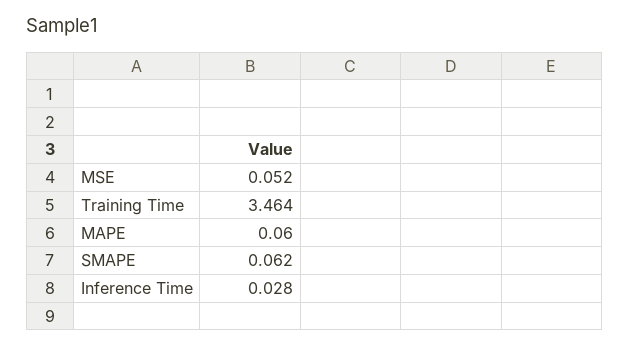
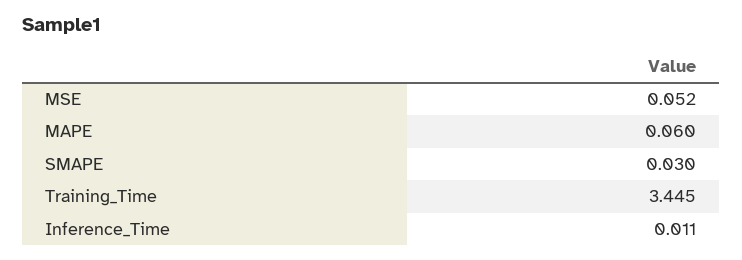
  {
    "MSE": 0.052,
-   "Training Time": 3.464,
+   "Training Time": 3.445,
    "MAPE": 0.06,
-   "SMAPE": 0.062,
+   "SMAPE": 0.03,
-   "Inference Time": 0.028
+   "Inference Time": 0.011
  }

